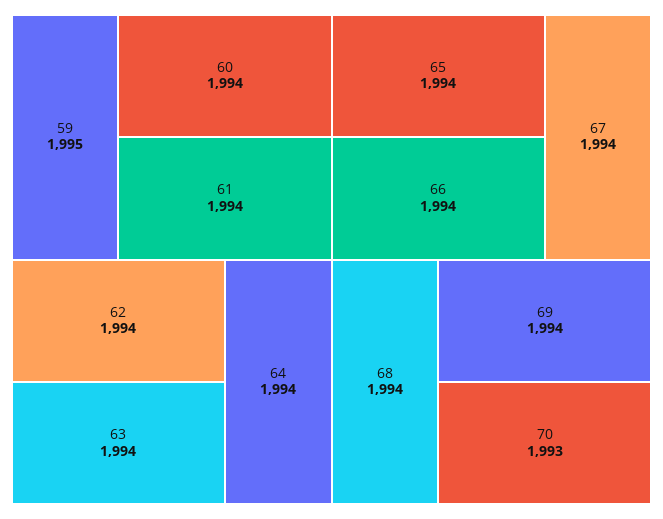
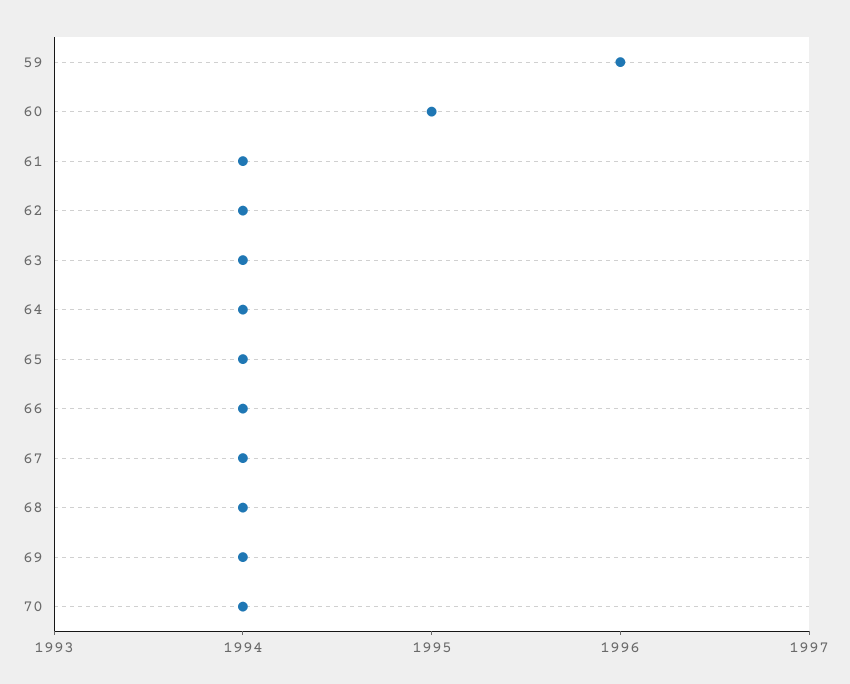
  {
-   "59": 1995,
+   "59": 1996,
-   "60": 1994,
+   "60": 1995,
    "61": 1994,
    "62": 1994,
    "63": 1994,
    "64": 1994,
    "65": 1994,
    "66": 1994,
    "67": 1994,
    "68": 1994,
    "69": 1994,
-   "70": 1993
+   "70": 1994
  }

